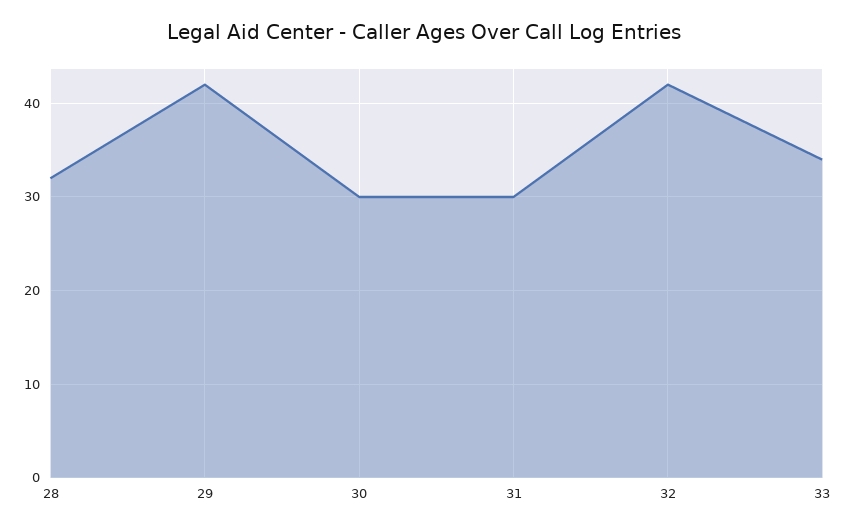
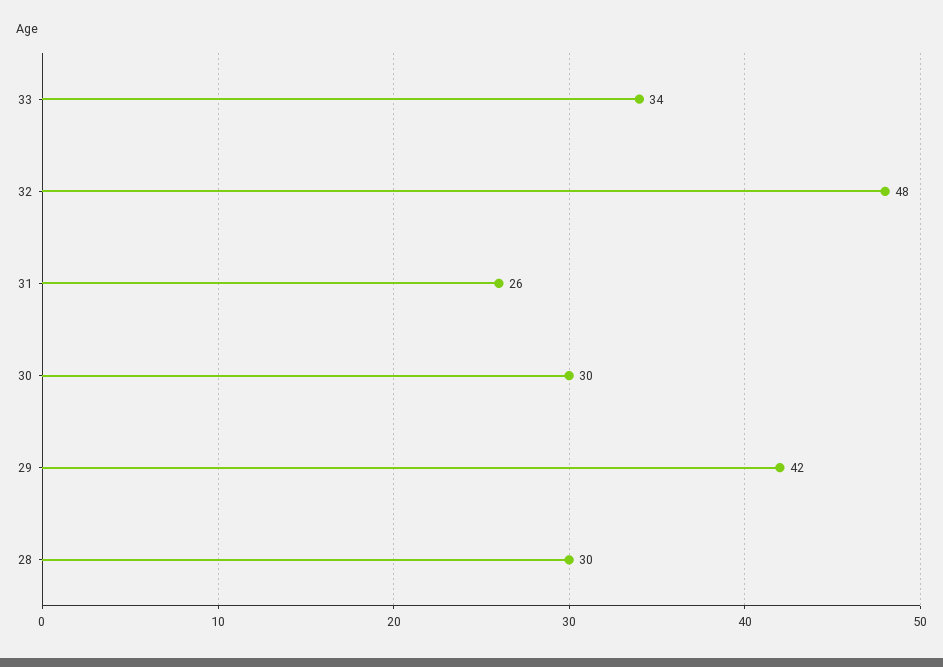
  {
-   "28": 32,
+   "28": 30,
    "29": 42,
    "30": 30,
-   "31": 30,
+   "31": 26,
-   "32": 42,
+   "32": 48,
    "33": 34
  }

